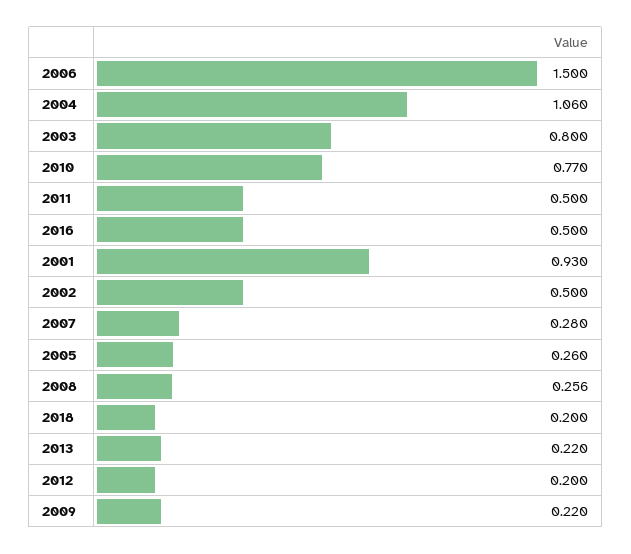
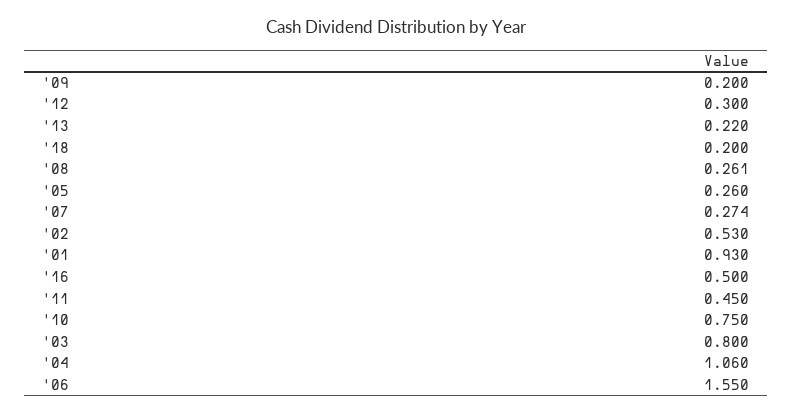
  {
-   "2006": 1.5,
+   "2006": 1.55,
    "2004": 1.06,
    "2003": 0.8,
-   "2010": 0.77,
+   "2010": 0.75,
-   "2011": 0.5,
+   "2011": 0.45,
    "2016": 0.5,
    "2001": 0.93,
-   "2002": 0.5,
+   "2002": 0.53,
-   "2007": 0.28,
+   "2007": 0.274,
    "2005": 0.26,
-   "2008": 0.256,
+   "2008": 0.261,
    "2018": 0.2,
    "2013": 0.22,
-   "2012": 0.2,
+   "2012": 0.3,
-   "2009": 0.22
+   "2009": 0.2
  }

